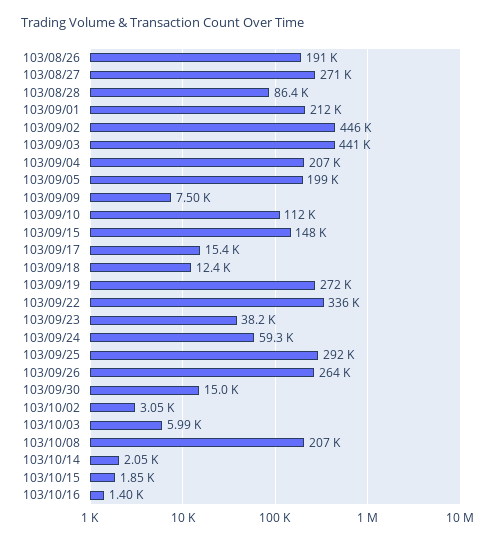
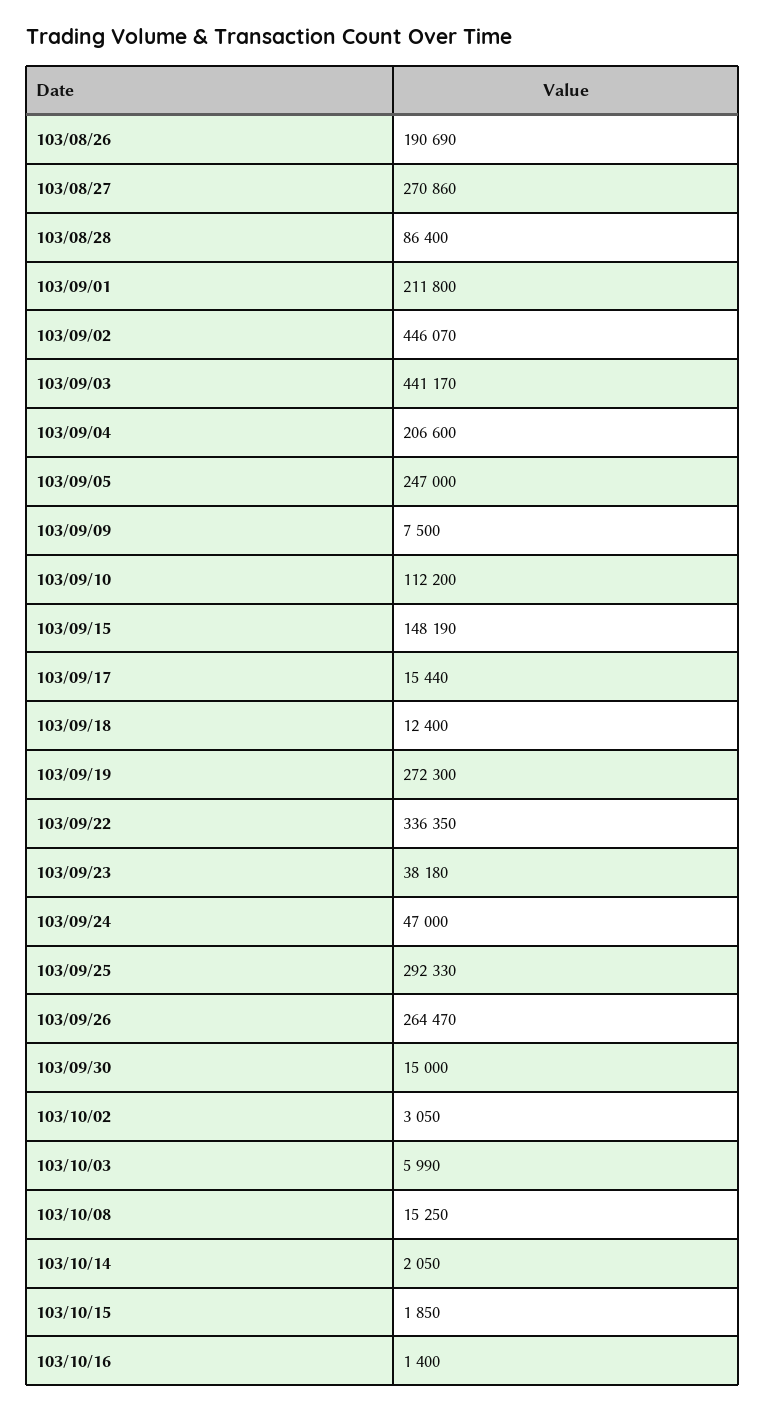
  {
    "103/08/26": 190690,
    "103/08/27": 270860,
    "103/08/28": 86400,
    "103/09/01": 211800,
    "103/09/02": 446070,
    "103/09/03": 441170,
    "103/09/04": 206600,
-   "103/09/05": 199000,
+   "103/09/05": 247000,
    "103/09/09": 7500,
    "103/09/10": 112200,
    "103/09/15": 148190,
    "103/09/17": 15440,
    "103/09/18": 12400,
    "103/09/19": 272300,
    "103/09/22": 336350,
    "103/09/23": 38180,
-   "103/09/24": 59300,
+   "103/09/24": 47000,
    "103/09/25": 292330,
    "103/09/26": 264470,
    "103/09/30": 15000,
    "103/10/02": 3050,
    "103/10/03": 5990,
-   "103/10/08": 207000,
+   "103/10/08": 15250,
    "103/10/14": 2050,
    "103/10/15": 1850,
    "103/10/16": 1400
  }

